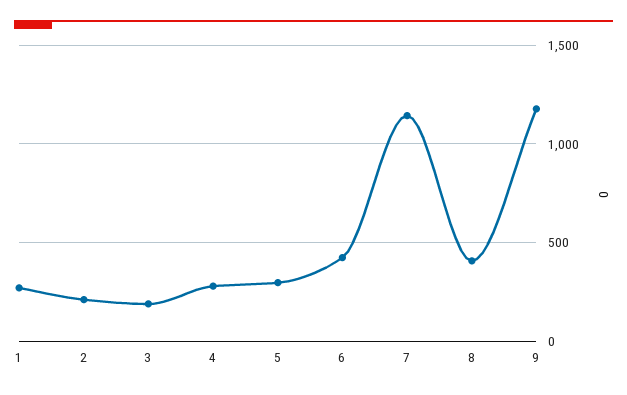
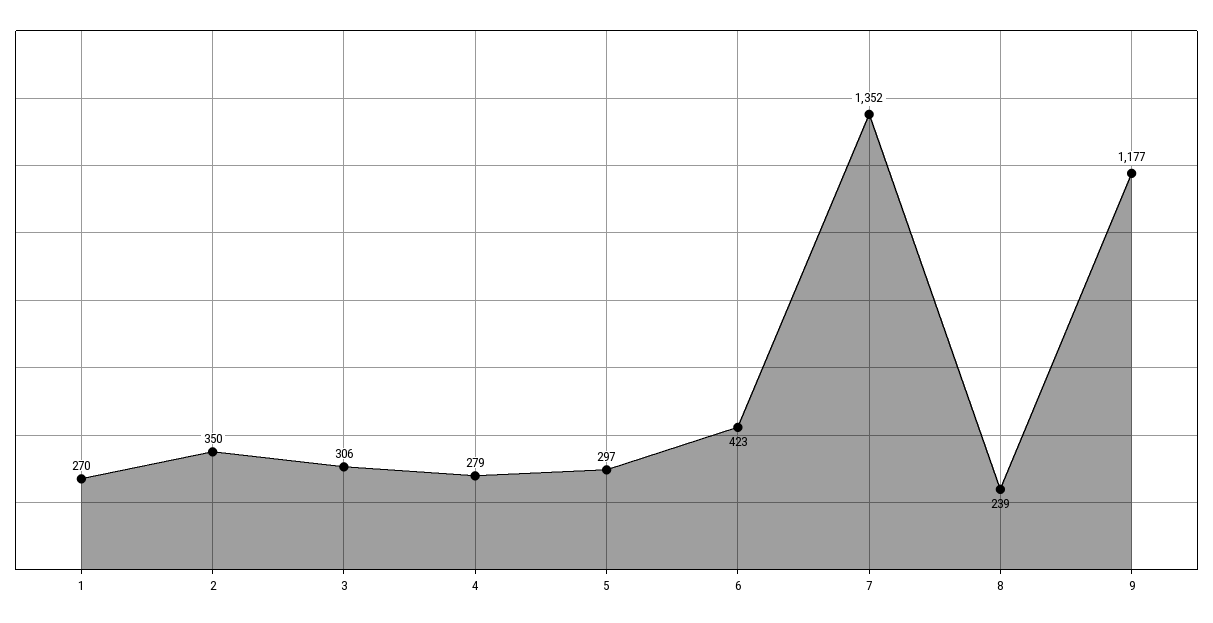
  {
    "1": 270,
-   "2": 200,
+   "2": 350,
-   "3": 200,
+   "3": 306,
    "4": 279,
    "5": 297,
    "6": 423,
-   "7": 1150,
+   "7": 1352,
-   "8": 400,
+   "8": 239,
    "9": 1177
  }

